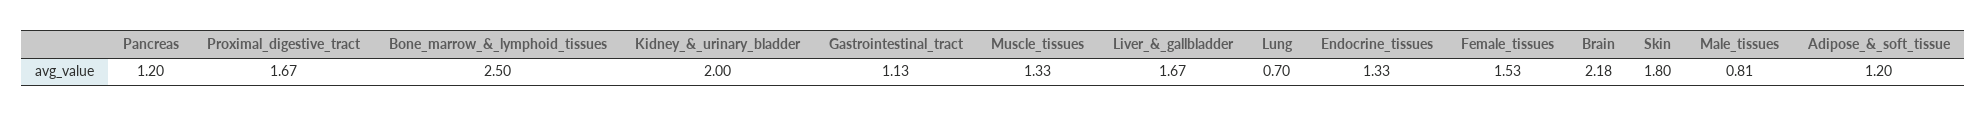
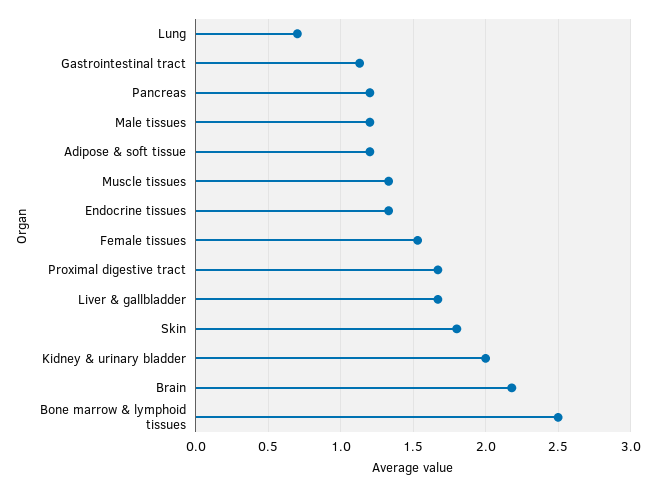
  {
    "Pancreas": 1.2,
    "Proximal_digestive_tract": 1.67,
    "Bone_marrow_&_lymphoid_tissues": 2.5,
    "Kidney_&_urinary_bladder": 2,
    "Gastrointestinal_tract": 1.13,
    "Muscle_tissues": 1.33,
    "Liver_&_gallbladder": 1.67,
    "Lung": 0.7,
    "Endocrine_tissues": 1.33,
    "Female_tissues": 1.53,
    "Brain": 2.18,
    "Skin": 1.8,
-   "Male_tissues": 0.81,
+   "Male_tissues": 1.2,
    "Adipose_&_soft_tissue": 1.2
  }

